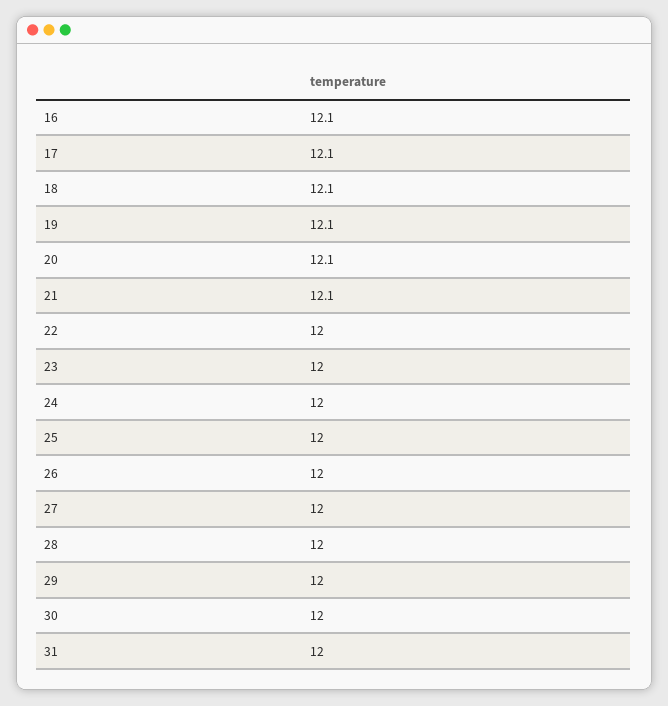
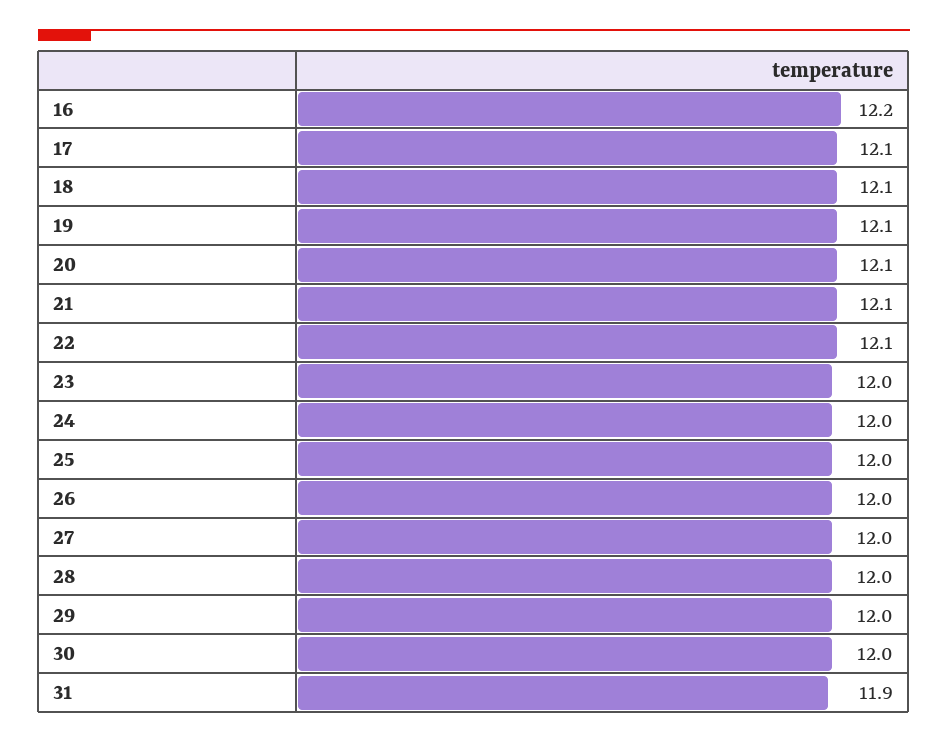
  {
-   "16": 12.1,
+   "16": 12.2,
    "17": 12.1,
    "18": 12.1,
    "19": 12.1,
    "20": 12.1,
    "21": 12.1,
-   "22": 12,
+   "22": 12.1,
    "23": 12,
    "24": 12,
    "25": 12,
    "26": 12,
    "27": 12,
    "28": 12,
    "29": 12,
    "30": 12,
-   "31": 12
+   "31": 11.9
  }

